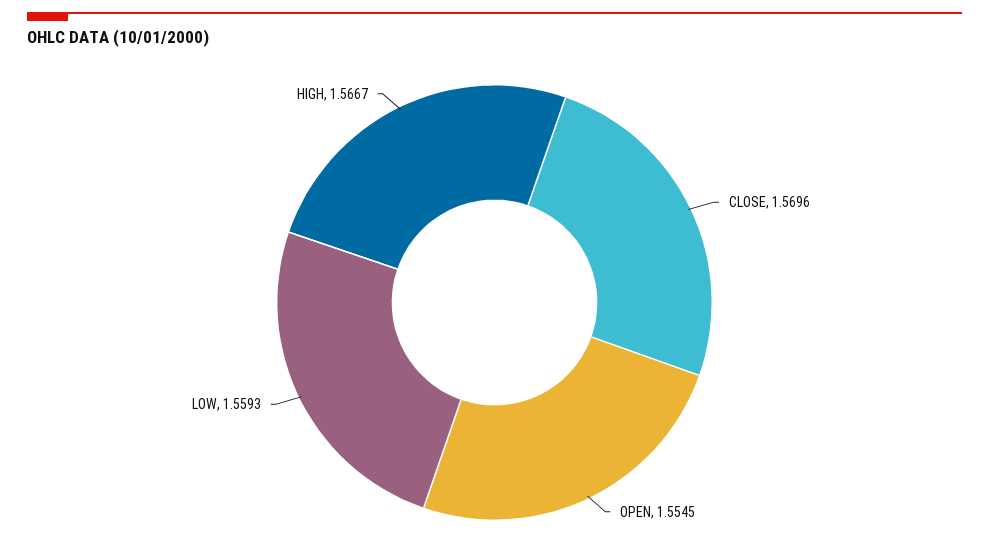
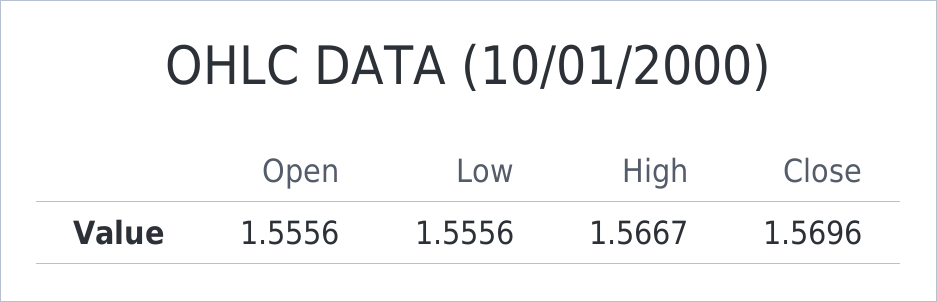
  {
    "CLOSE": 1.5696,
-   "OPEN": 1.5545,
+   "OPEN": 1.5556,
-   "LOW": 1.5593,
+   "LOW": 1.5556,
    "HIGH": 1.5667
  }

